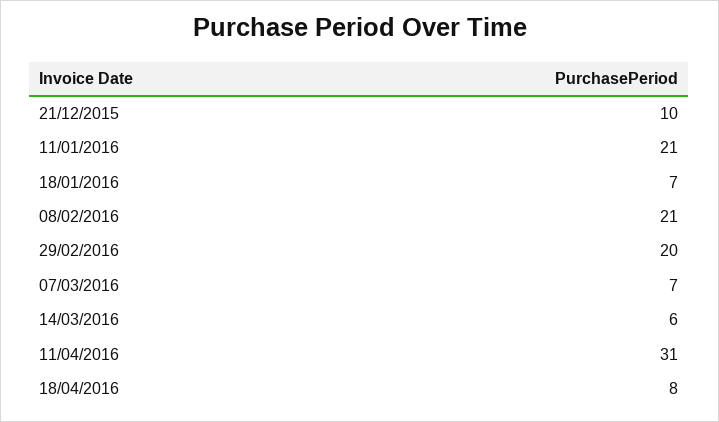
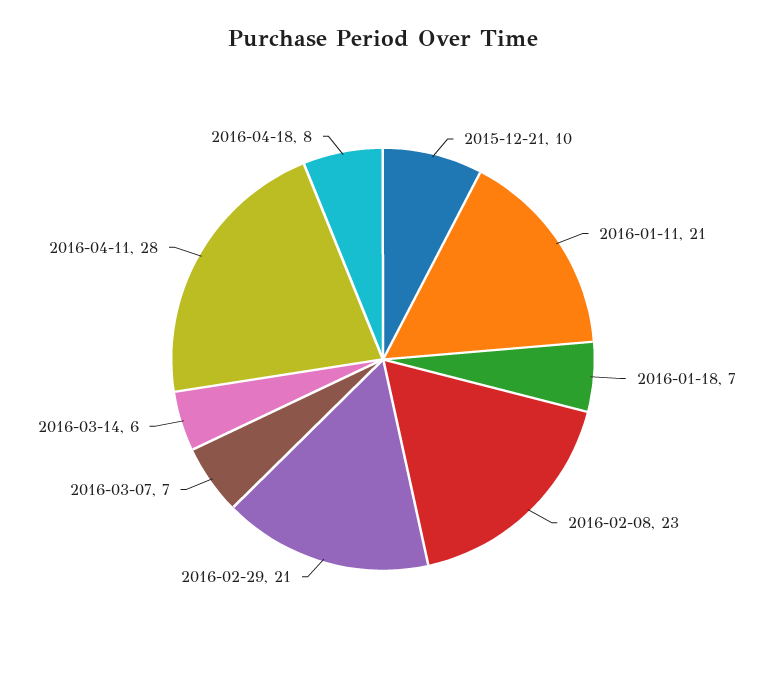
  {
    "21/12/2015": 10,
    "11/01/2016": 21,
    "18/01/2016": 7,
-   "08/02/2016": 21,
+   "08/02/2016": 23,
-   "29/02/2016": 20,
+   "29/02/2016": 21,
    "07/03/2016": 7,
    "14/03/2016": 6,
-   "11/04/2016": 31,
+   "11/04/2016": 28,
    "18/04/2016": 8
  }

